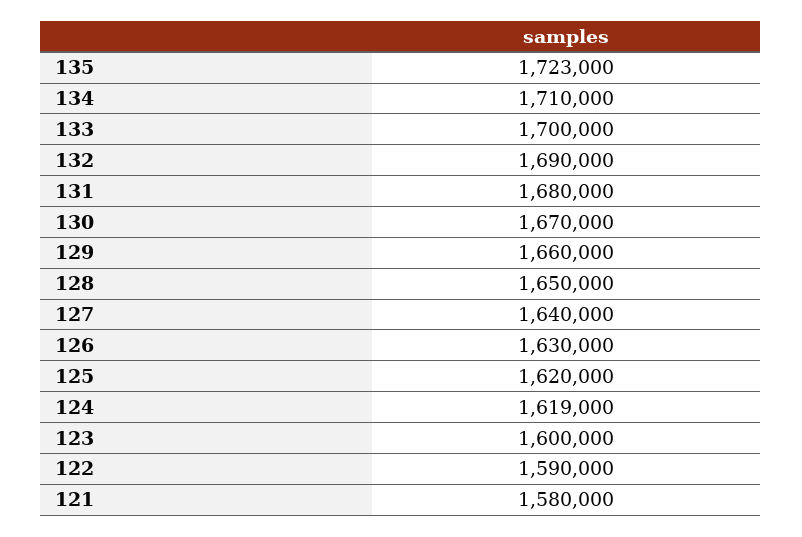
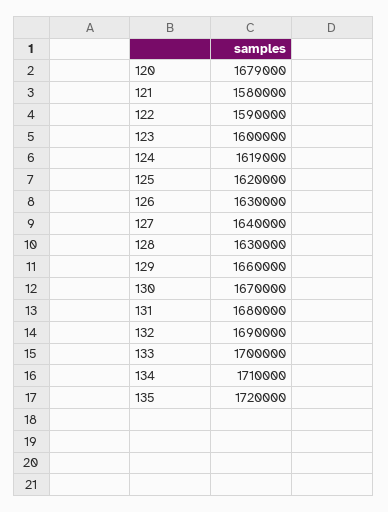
  {
-   "135": 1723000,
+   "135": 1720000,
    "134": 1710000,
    "133": 1700000,
    "132": 1690000,
    "131": 1680000,
    "130": 1670000,
    "129": 1660000,
-   "128": 1650000,
+   "128": 1630000,
    "127": 1640000,
    "126": 1630000,
    "125": 1620000,
    "124": 1619000,
    "123": 1600000,
    "122": 1590000,
-   "121": 1580000
+   "121": 1580000,
+   "120": 1679000
  }

